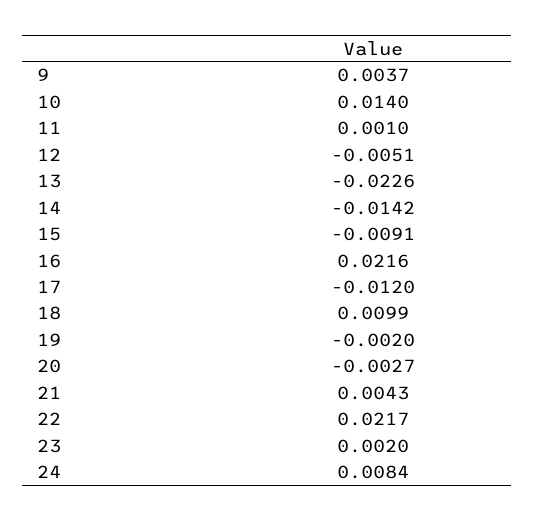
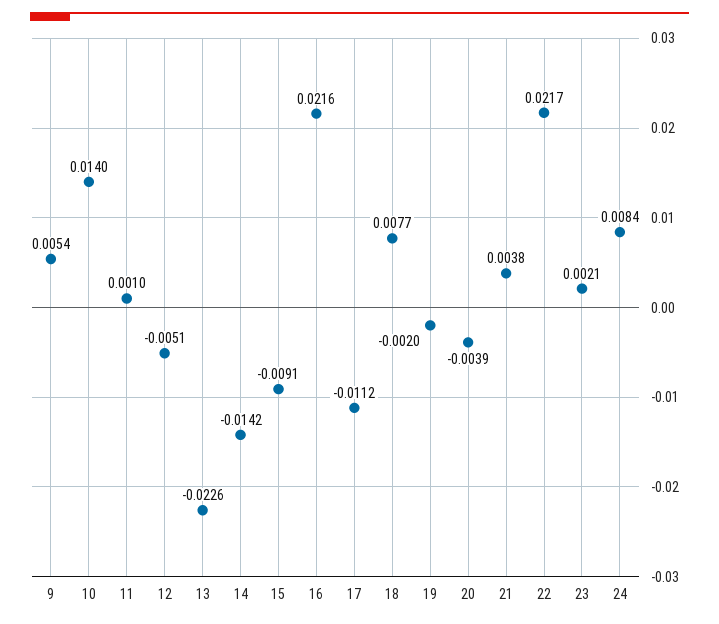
  {
-   "9": 0.0037,
+   "9": 0.0054,
    "10": 0.014,
    "11": 0.001,
    "12": -0.0051,
    "13": -0.0226,
    "14": -0.0142,
    "15": -0.0091,
    "16": 0.0216,
-   "17": -0.012,
+   "17": -0.0112,
-   "18": 0.0099,
+   "18": 0.0077,
    "19": -0.002,
-   "20": -0.0027,
+   "20": -0.0039,
-   "21": 0.0043,
+   "21": 0.0038,
    "22": 0.0217,
-   "23": 0.002,
+   "23": 0.0021,
    "24": 0.0084
  }

